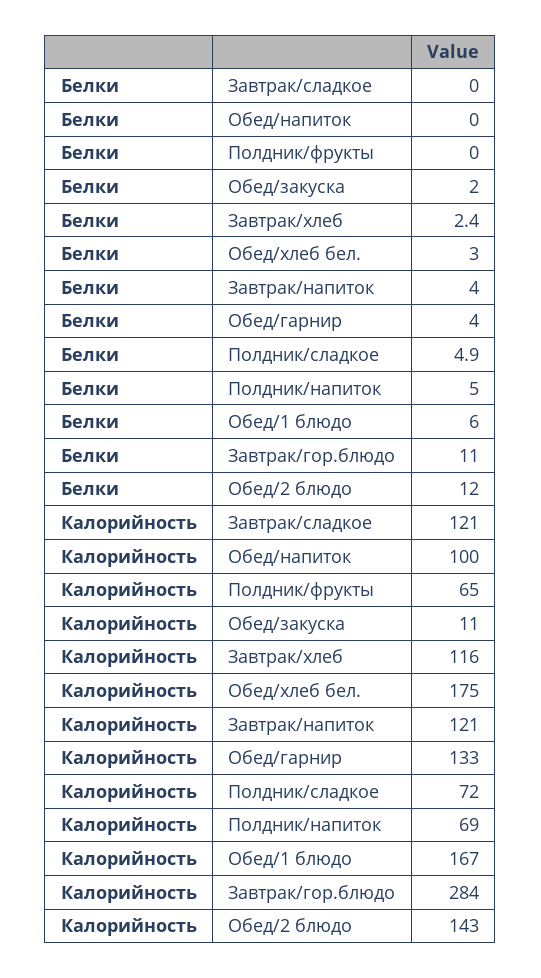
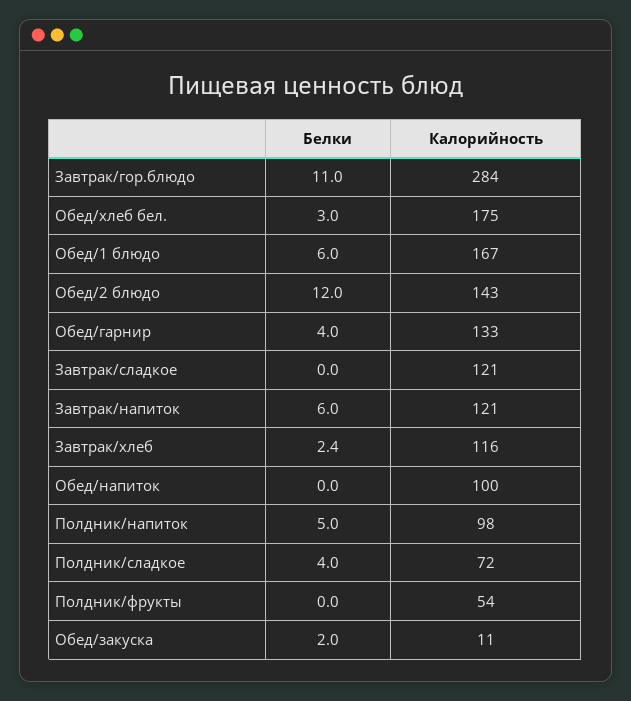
  {
    "Белки": {
      "Завтрак/сладкое": 0,
      "Обед/напиток": 0,
      "Полдник/фрукты": 0,
      "Обед/закуска": 2,
      "Завтрак/хлеб": 2.4,
      "Обед/хлеб бел.": 3,
-     "Завтрак/напиток": 4,
+     "Завтрак/напиток": 6,
      "Обед/гарнир": 4,
-     "Полдник/сладкое": 4.9,
+     "Полдник/сладкое": 4,
      "Полдник/напиток": 5,
      "Обед/1 блюдо": 6,
      "Завтрак/гор.блюдо": 11,
      "Обед/2 блюдо": 12
    },
    "Калорийность": {
      "Завтрак/сладкое": 121,
      "Обед/напиток": 100,
-     "Полдник/фрукты": 65,
+     "Полдник/фрукты": 54,
      "Обед/закуска": 11,
      "Завтрак/хлеб": 116,
      "Обед/хлеб бел.": 175,
      "Завтрак/напиток": 121,
      "Обед/гарнир": 133,
      "Полдник/сладкое": 72,
-     "Полдник/напиток": 69,
+     "Полдник/напиток": 98,
      "Обед/1 блюдо": 167,
      "Завтрак/гор.блюдо": 284,
      "Обед/2 блюдо": 143
    }
  }

